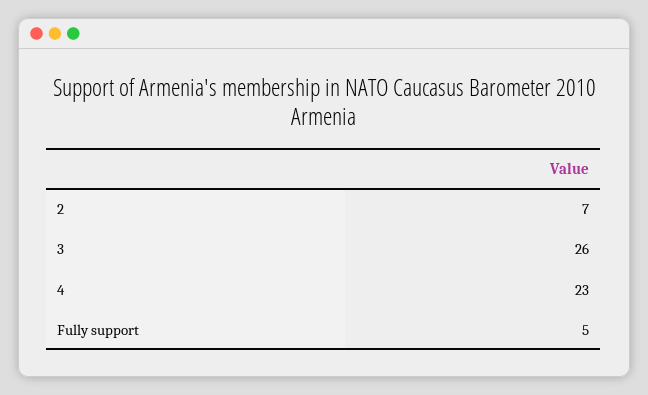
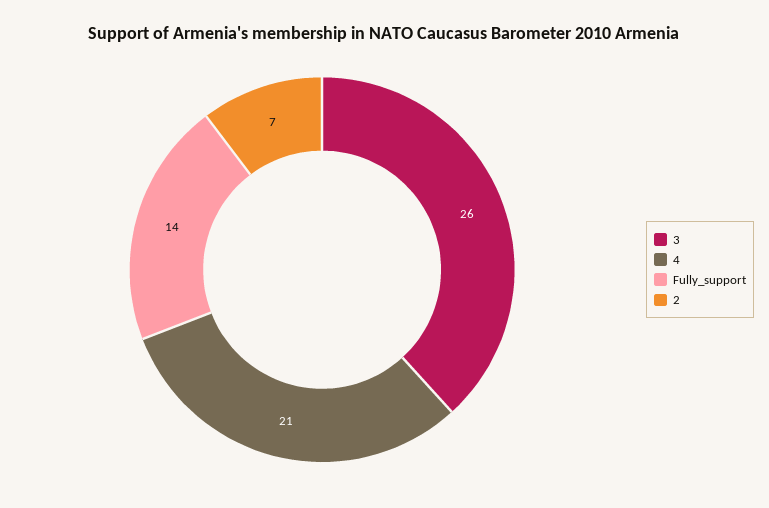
  {
    "2": 7,
    "3": 26,
-   "4": 23,
+   "4": 21,
-   "Fully support": 5
+   "Fully support": 14
  }

